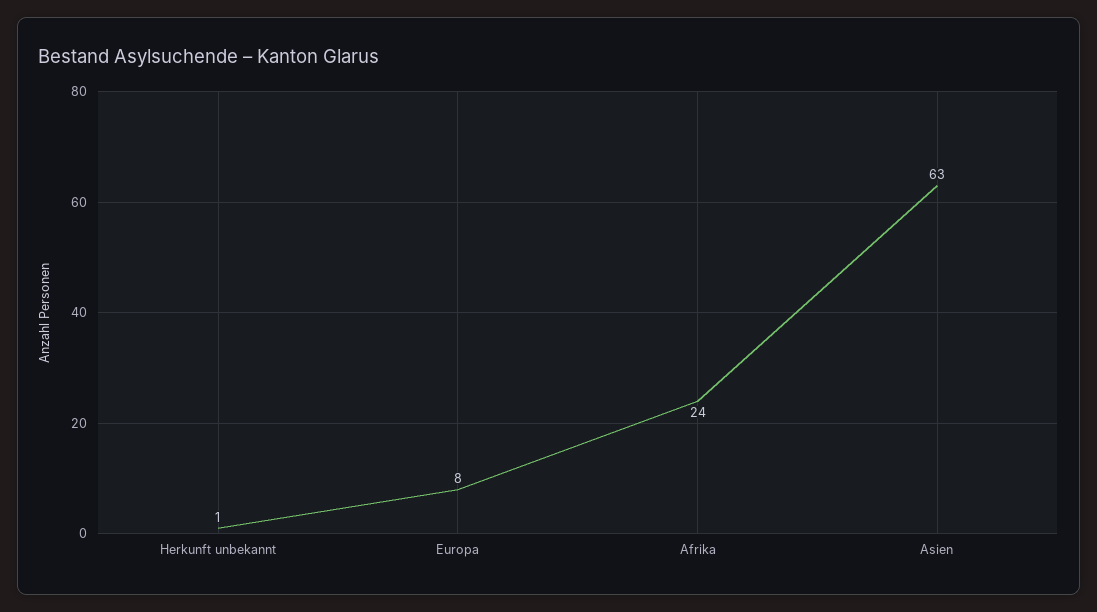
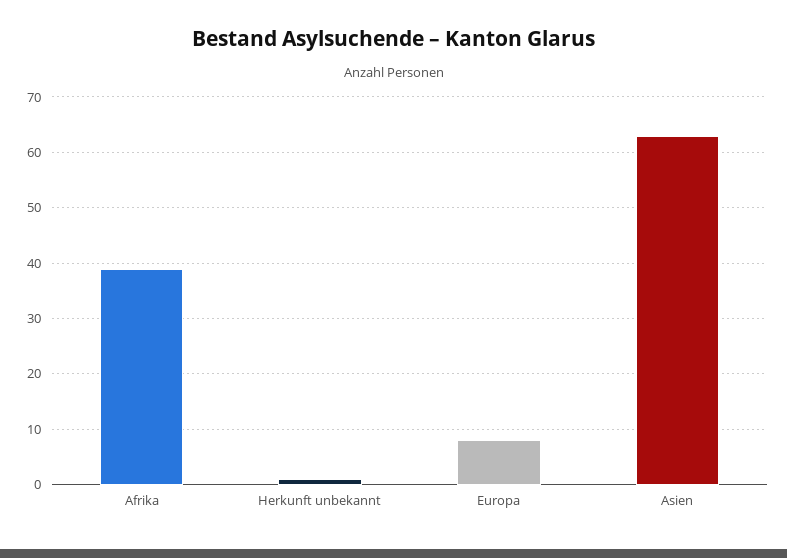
  {
    "Herkunft unbekannt": 1,
    "Europa": 8,
-   "Afrika": 24,
+   "Afrika": 40,
    "Asien": 63
  }

